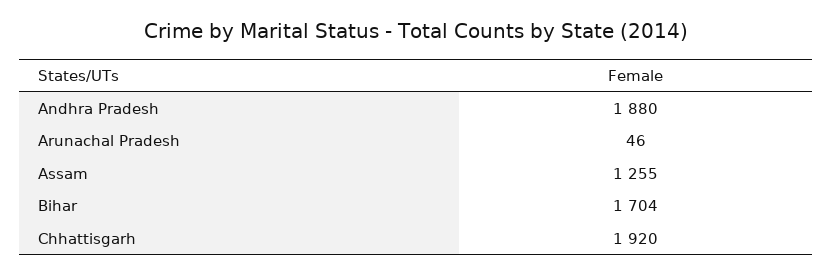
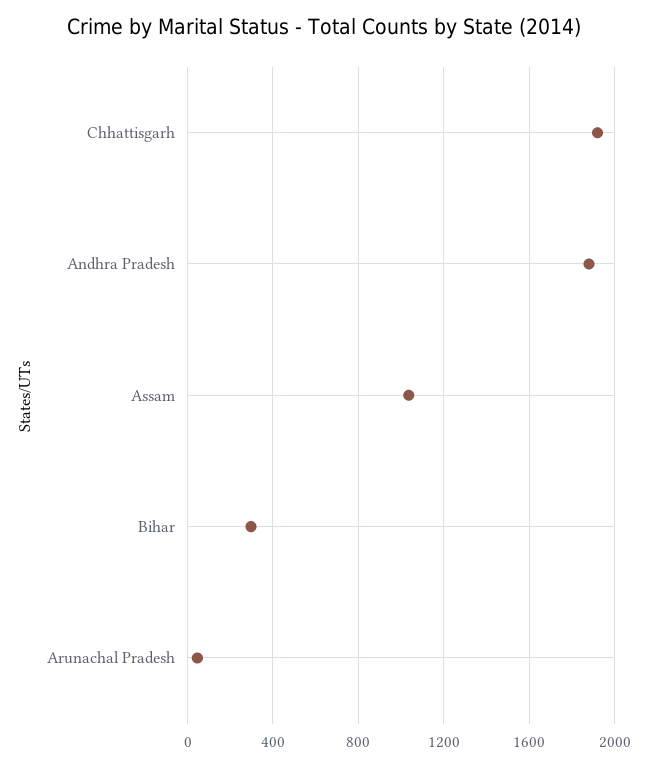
  {
    "Andhra Pradesh": 1880,
    "Arunachal Pradesh": 46,
-   "Assam": 1255,
+   "Assam": 1050,
-   "Bihar": 1704,
+   "Bihar": 300,
    "Chhattisgarh": 1920
  }

